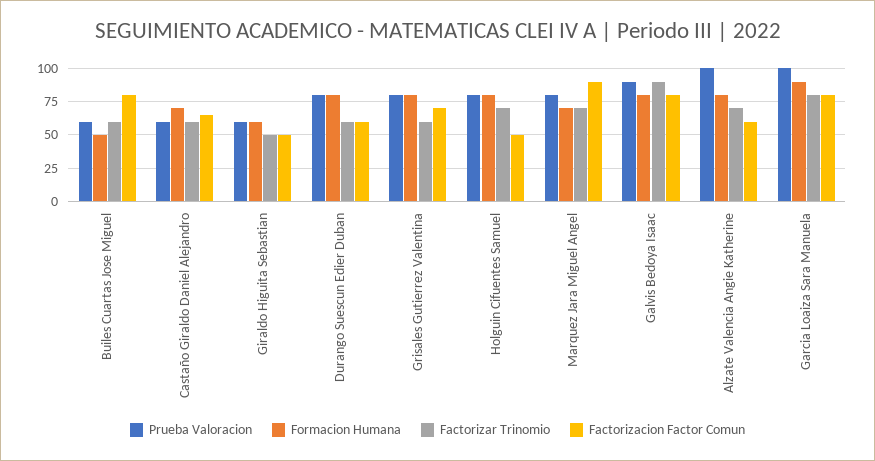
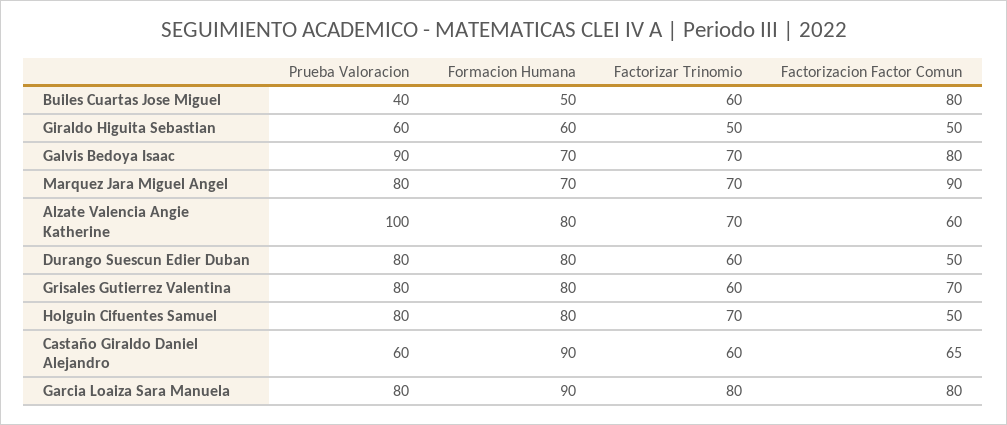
  {
    "Prueba Valoracion": {
-     "Builes Cuartas Jose Miguel": 60,
+     "Builes Cuartas Jose Miguel": 40,
      "Castaño Giraldo Daniel Alejandro": 60,
      "Giraldo Higuita Sebastian": 60,
      "Durango Suescun Edier Duban": 80,
      "Grisales Gutierrez Valentina": 80,
      "Holguin Cifuentes Samuel": 80,
      "Marquez Jara Miguel Angel": 80,
      "Galvis Bedoya Isaac": 90,
      "Alzate Valencia Angie Katherine": 100,
-     "Garcia Loaiza Sara Manuela": 100
+     "Garcia Loaiza Sara Manuela": 80
    },
    "Formacion Humana": {
      "Builes Cuartas Jose Miguel": 50,
-     "Castaño Giraldo Daniel Alejandro": 70,
+     "Castaño Giraldo Daniel Alejandro": 90,
      "Giraldo Higuita Sebastian": 60,
      "Durango Suescun Edier Duban": 80,
      "Grisales Gutierrez Valentina": 80,
      "Holguin Cifuentes Samuel": 80,
      "Marquez Jara Miguel Angel": 70,
-     "Galvis Bedoya Isaac": 80,
+     "Galvis Bedoya Isaac": 70,
      "Alzate Valencia Angie Katherine": 80,
      "Garcia Loaiza Sara Manuela": 90
    },
    "Factorizar Trinomio": {
      "Builes Cuartas Jose Miguel": 60,
      "Castaño Giraldo Daniel Alejandro": 60,
      "Giraldo Higuita Sebastian": 50,
      "Durango Suescun Edier Duban": 60,
      "Grisales Gutierrez Valentina": 60,
      "Holguin Cifuentes Samuel": 70,
      "Marquez Jara Miguel Angel": 70,
-     "Galvis Bedoya Isaac": 90,
+     "Galvis Bedoya Isaac": 70,
      "Alzate Valencia Angie Katherine": 70,
      "Garcia Loaiza Sara Manuela": 80
    },
    "Factorizacion Factor Comun": {
      "Builes Cuartas Jose Miguel": 80,
      "Castaño Giraldo Daniel Alejandro": 65,
      "Giraldo Higuita Sebastian": 50,
-     "Durango Suescun Edier Duban": 60,
+     "Durango Suescun Edier Duban": 50,
      "Grisales Gutierrez Valentina": 70,
      "Holguin Cifuentes Samuel": 50,
      "Marquez Jara Miguel Angel": 90,
      "Galvis Bedoya Isaac": 80,
      "Alzate Valencia Angie Katherine": 60,
      "Garcia Loaiza Sara Manuela": 80
    }
  }

